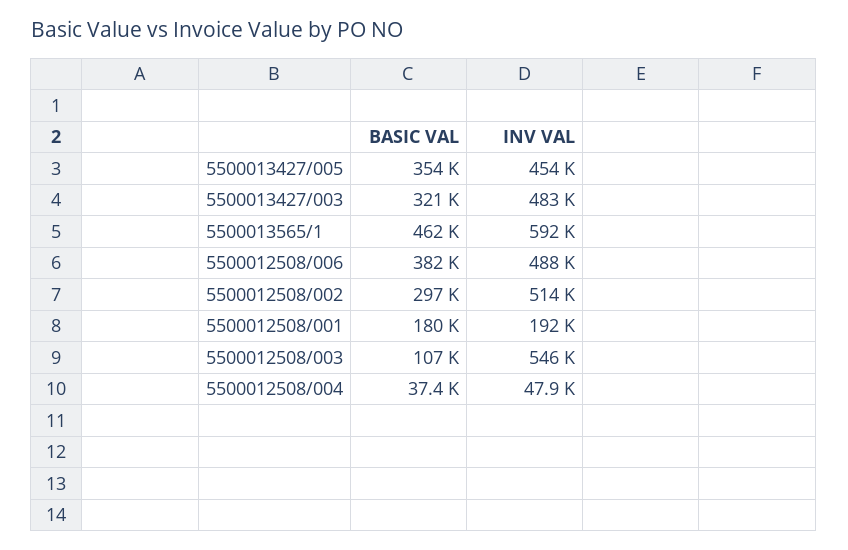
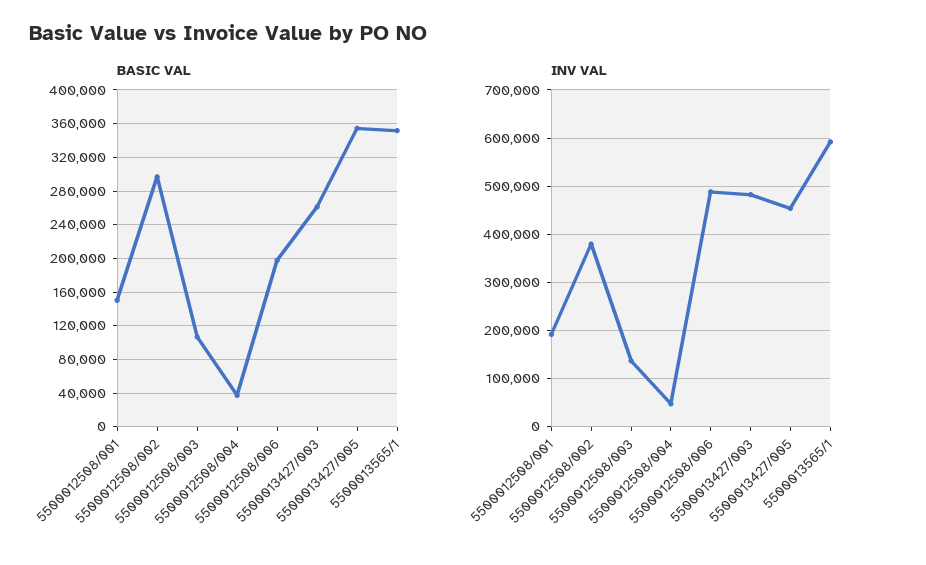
  {
    "BASIC VAL": {
      "5500013427/005": 354000,
-     "5500013427/003": 321000,
+     "5500013427/003": 260000,
-     "5500013565/1": 462000,
+     "5500013565/1": 350000,
-     "5500012508/006": 382000,
+     "5500012508/006": 200000,
      "5500012508/002": 297000,
-     "5500012508/001": 180000,
+     "5500012508/001": 150000,
      "5500012508/003": 107000,
      "5500012508/004": 37400
    },
    "INV VAL": {
      "5500013427/005": 454000,
      "5500013427/003": 483000,
      "5500013565/1": 592000,
      "5500012508/006": 488000,
-     "5500012508/002": 514000,
+     "5500012508/002": 380000,
      "5500012508/001": 192000,
-     "5500012508/003": 546000,
+     "5500012508/003": 140000,
      "5500012508/004": 47900
    }
  }

